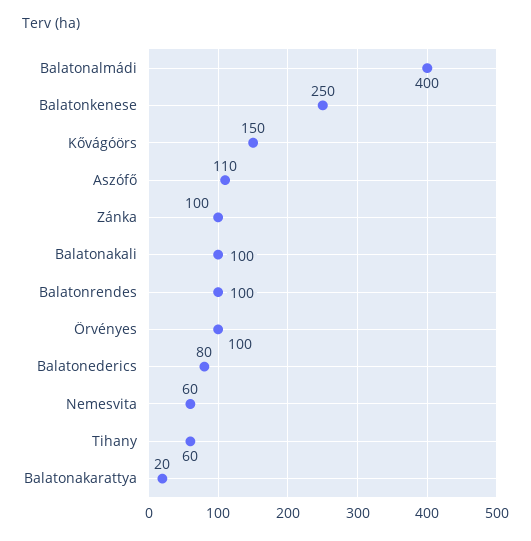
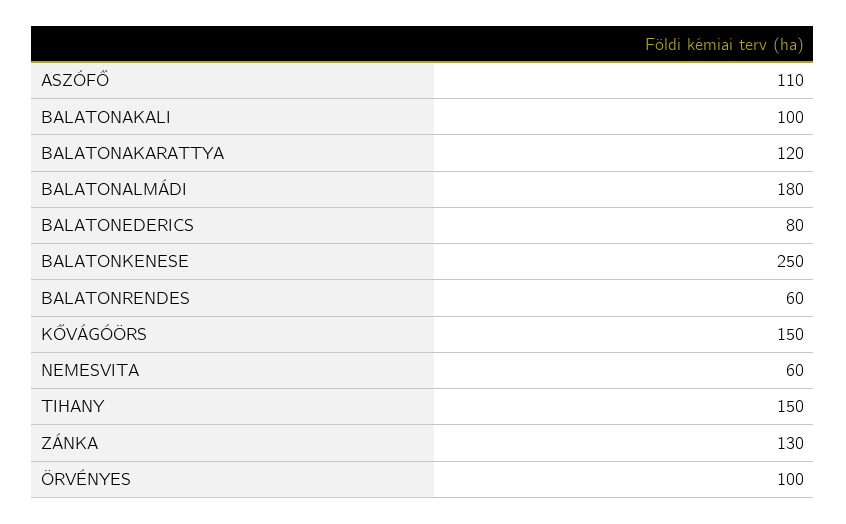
  {
-   "Balatonalmádi": 400,
+   "Balatonalmádi": 180,
    "Balatonkenese": 250,
    "Kővágóörs": 150,
    "Aszófő": 110,
-   "Zánka": 100,
+   "Zánka": 130,
    "Balatonakali": 100,
-   "Balatonrendes": 100,
+   "Balatonrendes": 60,
    "Örvényes": 100,
    "Balatonederics": 80,
    "Nemesvita": 60,
-   "Tihany": 60,
+   "Tihany": 150,
-   "Balatonakarattya": 20
+   "Balatonakarattya": 120
  }

